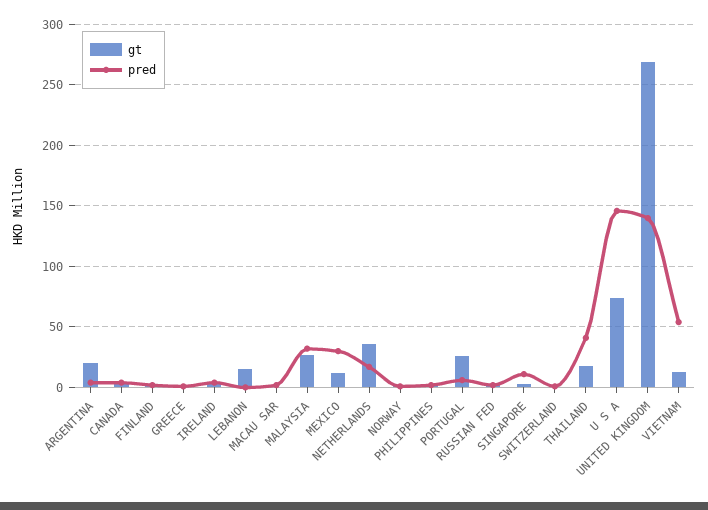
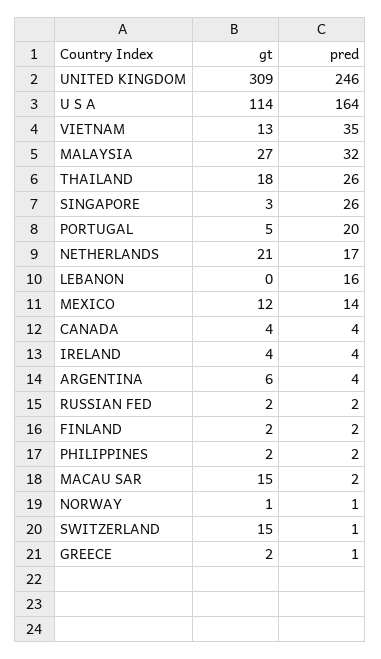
  {
    "gt": {
-     "ARGENTINA": 20,
+     "ARGENTINA": 6,
      "CANADA": 4,
      "FINLAND": 2,
      "GREECE": 2,
      "IRELAND": 4,
-     "LEBANON": 15,
+     "LEBANON": 0,
-     "MACAU SAR": 0,
+     "MACAU SAR": 15,
      "MALAYSIA": 27,
      "MEXICO": 12,
-     "NETHERLANDS": 35,
+     "NETHERLANDS": 21,
      "NORWAY": 1,
      "PHILIPPINES": 2,
-     "PORTUGAL": 25,
+     "PORTUGAL": 5,
      "RUSSIAN FED": 2,
      "SINGAPORE": 3,
-     "SWITZERLAND": 0,
+     "SWITZERLAND": 15,
      "THAILAND": 18,
-     "U S A": 75,
+     "U S A": 114,
-     "UNITED KINGDOM": 270,
+     "UNITED KINGDOM": 309,
      "VIETNAM": 13
    },
    "pred": {
      "ARGENTINA": 4,
      "CANADA": 4,
      "FINLAND": 2,
      "GREECE": 1,
      "IRELAND": 4,
-     "LEBANON": 0,
+     "LEBANON": 16,
      "MACAU SAR": 2,
      "MALAYSIA": 32,
-     "MEXICO": 30,
+     "MEXICO": 14,
      "NETHERLANDS": 17,
      "NORWAY": 1,
      "PHILIPPINES": 2,
-     "PORTUGAL": 5,
+     "PORTUGAL": 20,
      "RUSSIAN FED": 2,
-     "SINGAPORE": 10,
+     "SINGAPORE": 26,
      "SWITZERLAND": 1,
-     "THAILAND": 40,
+     "THAILAND": 26,
-     "U S A": 145,
+     "U S A": 164,
-     "UNITED KINGDOM": 140,
+     "UNITED KINGDOM": 246,
-     "VIETNAM": 55
+     "VIETNAM": 35
    }
  }

